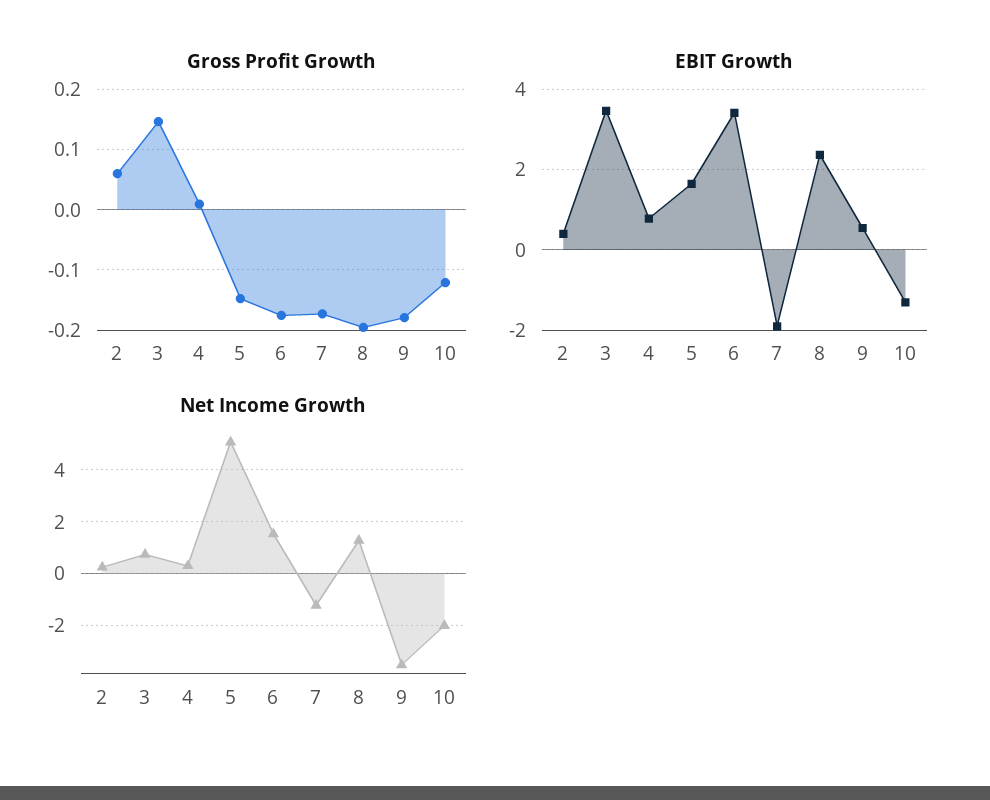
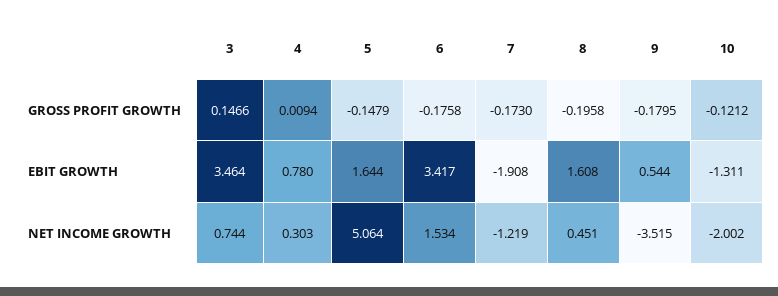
  {
    "Gross Profit Growth": {
-     "2": 0.06,
      "3": 0.1466,
      "4": 0.0094,
      "5": -0.1479,
      "6": -0.1758,
      "7": -0.173,
      "8": -0.1958,
      "9": -0.1795,
      "10": -0.1212
    },
    "EBIT Growth": {
-     "2": 0.4,
      "3": 3.464,
      "4": 0.78,
      "5": 1.644,
      "6": 3.417,
      "7": -1.908,
-     "8": 2.4,
+     "8": 1.608,
      "9": 0.544,
      "10": -1.311
    },
    "Net Income Growth": {
-     "2": 0.25,
      "3": 0.744,
      "4": 0.303,
      "5": 5.064,
      "6": 1.534,
      "7": -1.219,
-     "8": 1.25,
+     "8": 0.451,
      "9": -3.515,
      "10": -2.002
    }
  }

